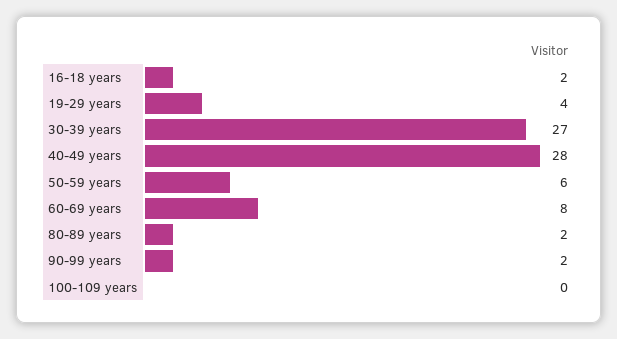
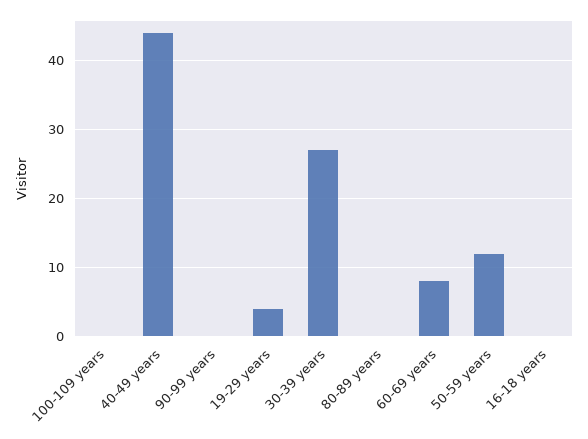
  {
-   "16-18 years": 2,
+   "16-18 years": 0,
    "19-29 years": 4,
    "30-39 years": 27,
-   "40-49 years": 28,
+   "40-49 years": 44,
-   "50-59 years": 6,
+   "50-59 years": 12,
    "60-69 years": 8,
-   "80-89 years": 2,
+   "80-89 years": 0,
-   "90-99 years": 2,
+   "90-99 years": 0,
    "100-109 years": 0
  }

